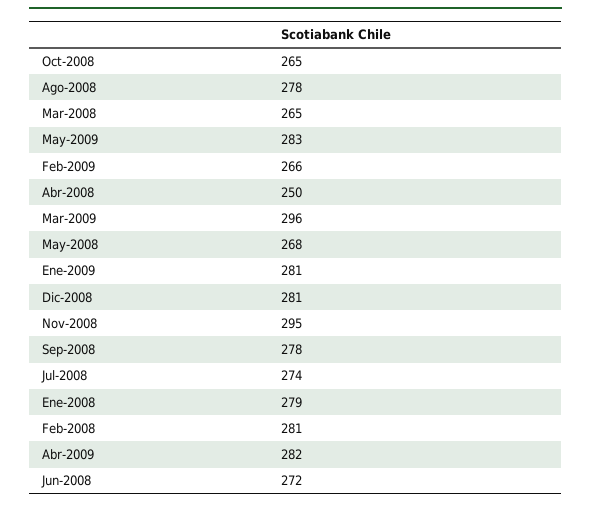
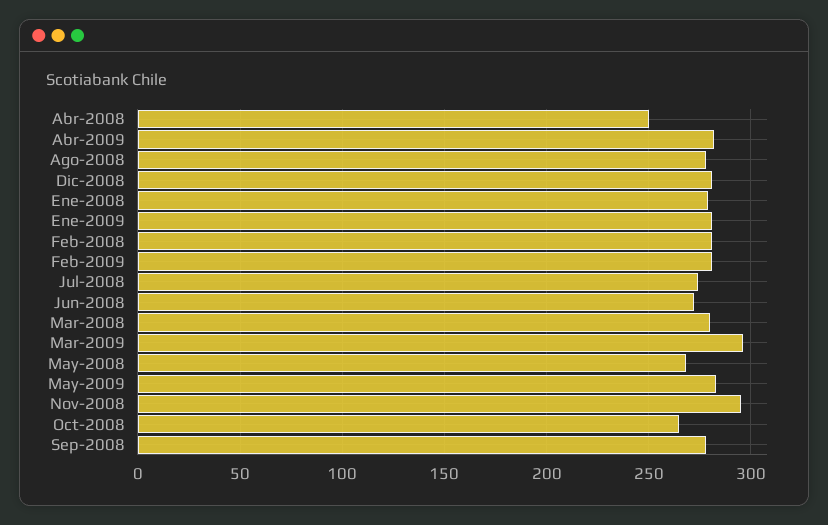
  {
    "Oct-2008": 265,
    "Ago-2008": 278,
-   "Mar-2008": 265,
+   "Mar-2008": 280,
    "May-2009": 283,
-   "Feb-2009": 266,
+   "Feb-2009": 280,
    "Abr-2008": 250,
    "Mar-2009": 296,
    "May-2008": 268,
    "Ene-2009": 281,
    "Dic-2008": 281,
    "Nov-2008": 295,
    "Sep-2008": 278,
    "Jul-2008": 274,
    "Ene-2008": 279,
    "Feb-2008": 281,
    "Abr-2009": 282,
    "Jun-2008": 272
  }

